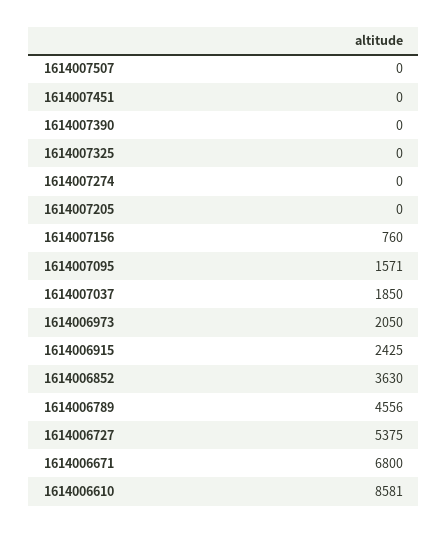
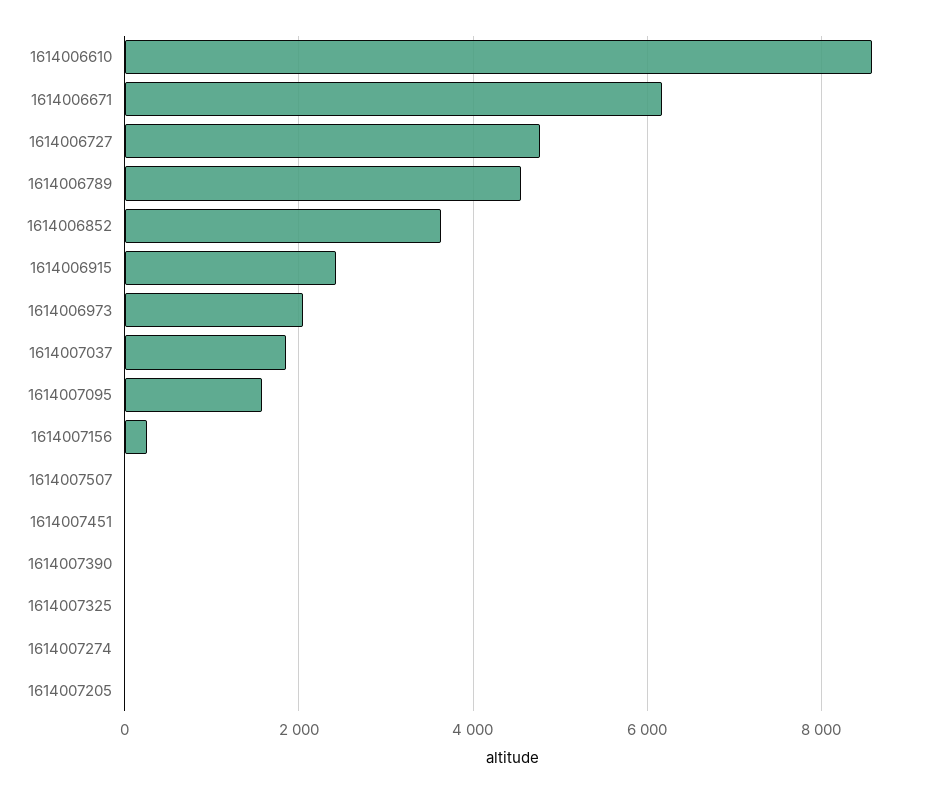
  {
    "1614007507": 0,
    "1614007451": 0,
    "1614007390": 0,
    "1614007325": 0,
    "1614007274": 0,
    "1614007205": 0,
-   "1614007156": 760,
+   "1614007156": 200,
    "1614007095": 1571,
    "1614007037": 1850,
    "1614006973": 2050,
    "1614006915": 2425,
    "1614006852": 3630,
    "1614006789": 4556,
-   "1614006727": 5375,
+   "1614006727": 4800,
-   "1614006671": 6800,
+   "1614006671": 6200,
    "1614006610": 8581
  }

